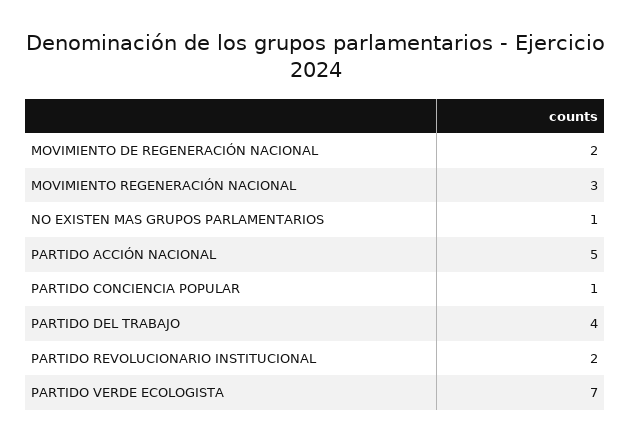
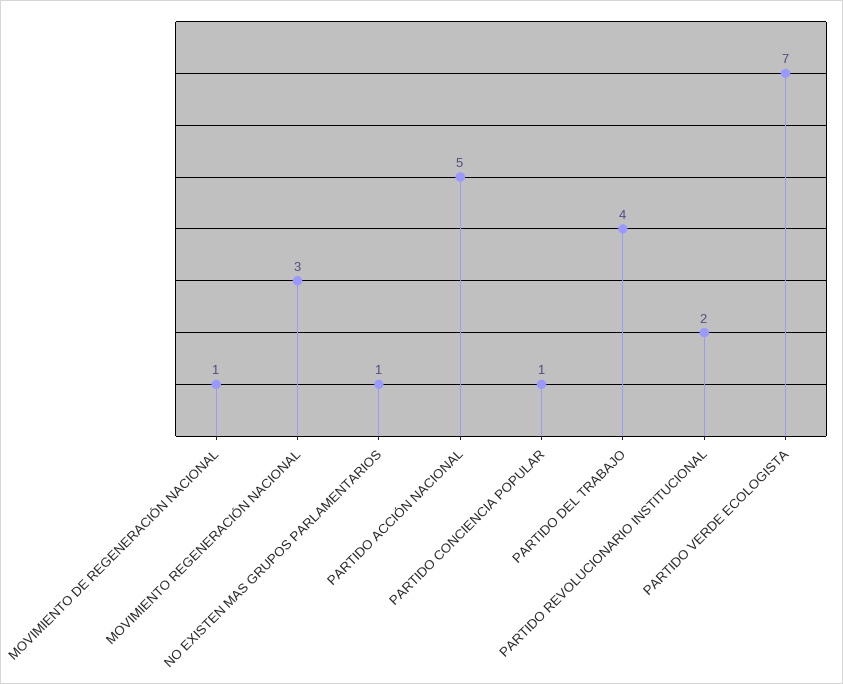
  {
-   "MOVIMIENTO DE REGENERACIÓN NACIONAL": 2,
+   "MOVIMIENTO DE REGENERACIÓN NACIONAL": 1,
    "MOVIMIENTO REGENERACIÓN NACIONAL": 3,
    "NO EXISTEN MAS GRUPOS PARLAMENTARIOS": 1,
    "PARTIDO ACCIÓN NACIONAL": 5,
    "PARTIDO CONCIENCIA POPULAR": 1,
    "PARTIDO DEL TRABAJO": 4,
    "PARTIDO REVOLUCIONARIO INSTITUCIONAL": 2,
    "PARTIDO VERDE ECOLOGISTA": 7
  }

